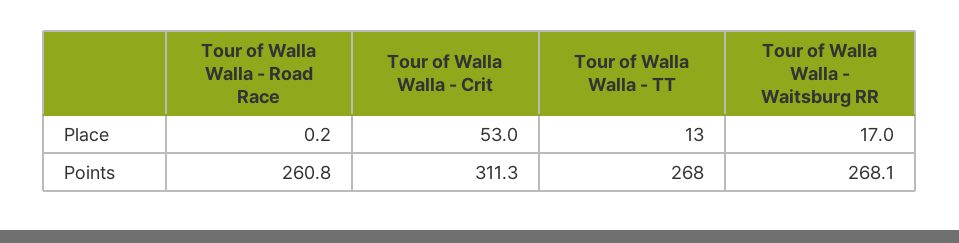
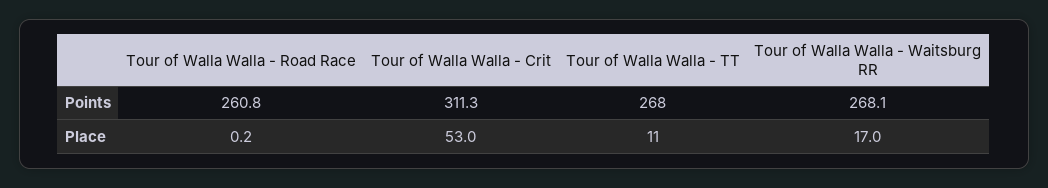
  {
    "Tour of Walla Walla - Road Race": {
      "Place": 0.2,
      "Points": 260.8
    },
    "Tour of Walla Walla - Crit": {
      "Place": 53,
      "Points": 311.3
    },
    "Tour of Walla Walla - TT": {
-     "Place": 13,
+     "Place": 11,
      "Points": 268
    },
    "Tour of Walla Walla - Waitsburg RR": {
      "Place": 17,
      "Points": 268.1
    }
  }

